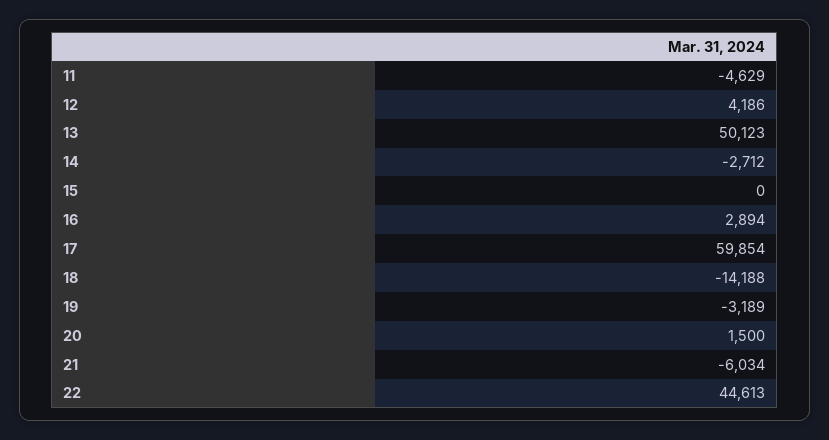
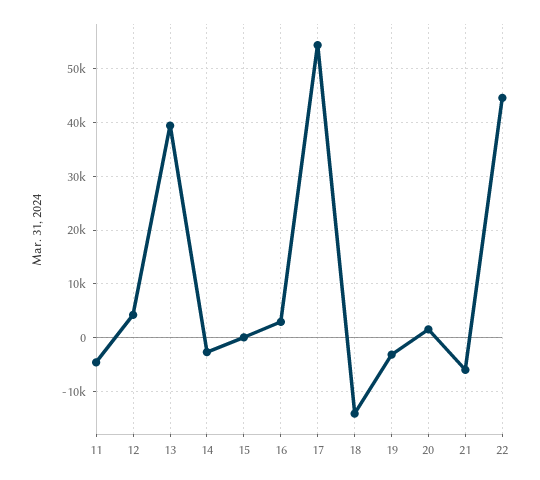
  {
    "11": -4629,
    "12": 4186,
-   "13": 50123,
+   "13": 40000,
    "14": -2712,
    "15": 0,
    "16": 2894,
-   "17": 59854,
+   "17": 54000,
    "18": -14188,
    "19": -3189,
    "20": 1500,
    "21": -6034,
    "22": 44613
  }

